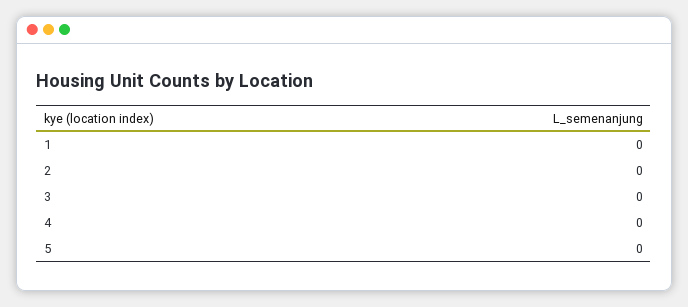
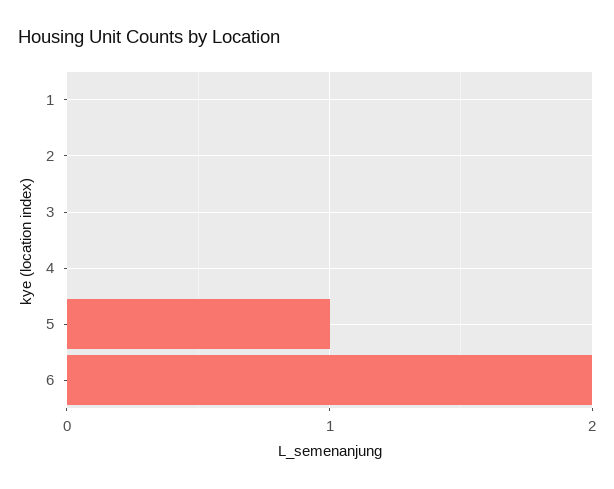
  {
    "1": 0,
    "2": 0,
    "3": 0,
    "4": 0,
-   "5": 0
+   "5": 1,
+   "6": 2
  }

